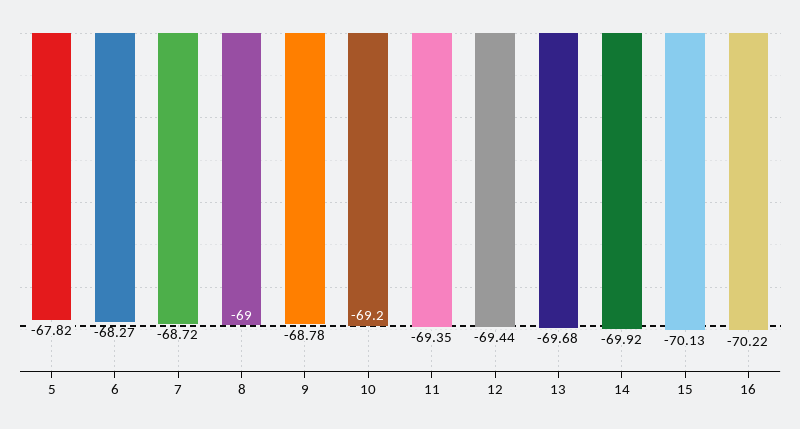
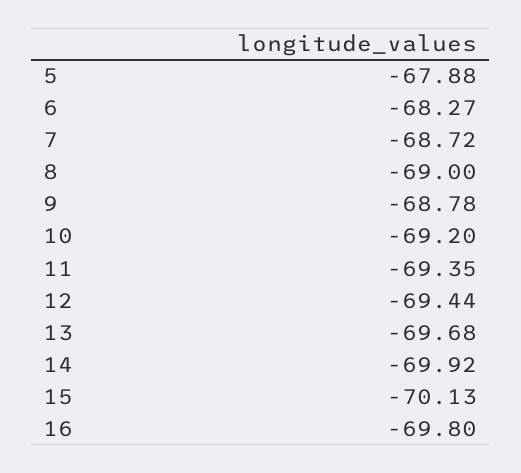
  {
-   "5": -67.82,
+   "5": -67.88,
    "6": -68.27,
    "7": -68.72,
    "8": -69,
    "9": -68.78,
    "10": -69.2,
    "11": -69.35,
    "12": -69.44,
    "13": -69.68,
    "14": -69.92,
    "15": -70.13,
-   "16": -70.22
+   "16": -69.8
  }

